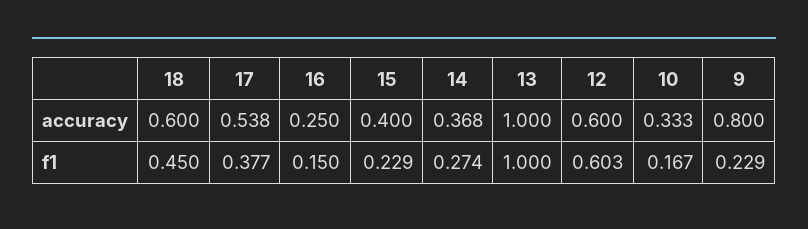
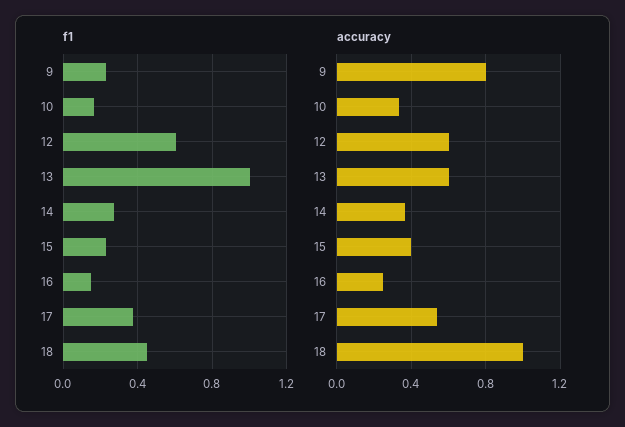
  {
    "accuracy": {
-     "18": 0.6,
+     "18": 1,
      "17": 0.538,
      "16": 0.25,
      "15": 0.4,
      "14": 0.368,
-     "13": 1,
+     "13": 0.6,
      "12": 0.6,
      "10": 0.333,
      "9": 0.8
    },
    "f1": {
      "18": 0.45,
      "17": 0.377,
      "16": 0.15,
      "15": 0.229,
      "14": 0.274,
      "13": 1,
      "12": 0.603,
      "10": 0.167,
      "9": 0.229
    }
  }

